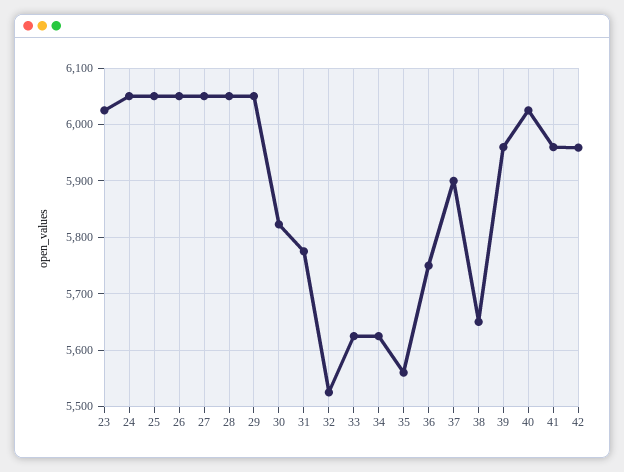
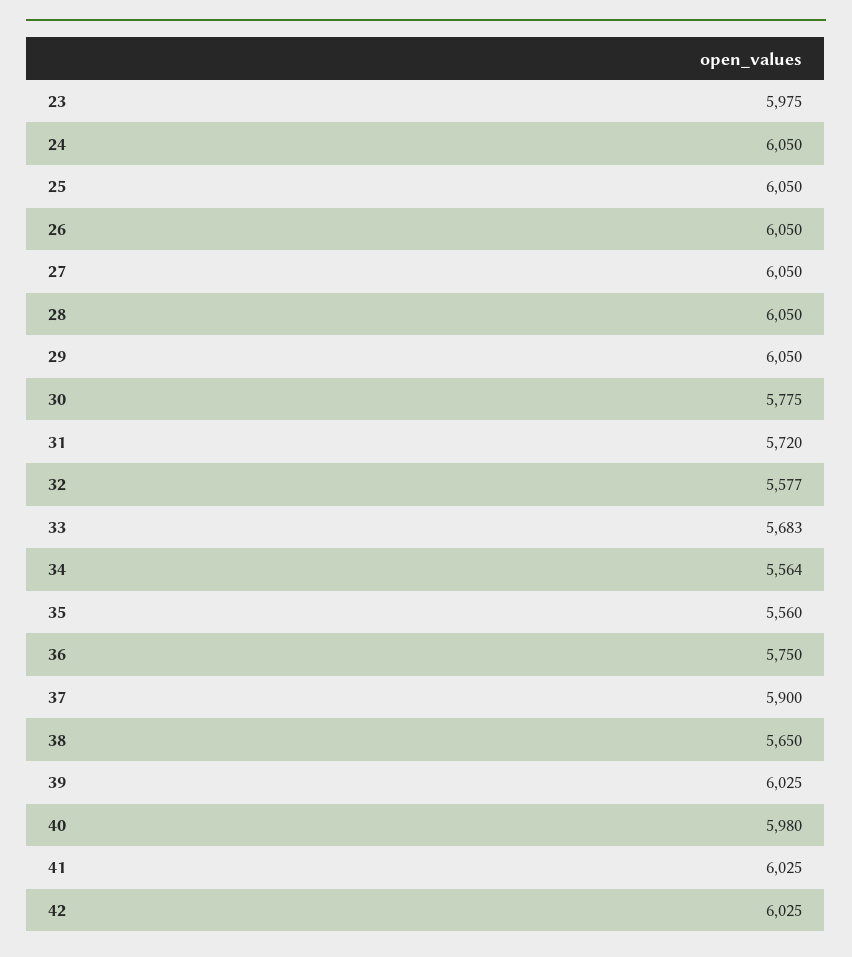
  {
-   "23": 6020,
+   "23": 5975,
    "24": 6050,
    "25": 6050,
    "26": 6050,
    "27": 6050,
    "28": 6050,
    "29": 6050,
-   "30": 5820,
+   "30": 5775,
-   "31": 5780,
+   "31": 5720,
-   "32": 5520,
+   "32": 5577,
-   "33": 5620,
+   "33": 5683,
-   "34": 5620,
+   "34": 5564,
    "35": 5560,
    "36": 5750,
    "37": 5900,
    "38": 5650,
-   "39": 5960,
+   "39": 6025,
-   "40": 6020,
+   "40": 5980,
-   "41": 5960,
+   "41": 6025,
-   "42": 5960
+   "42": 6025
  }

